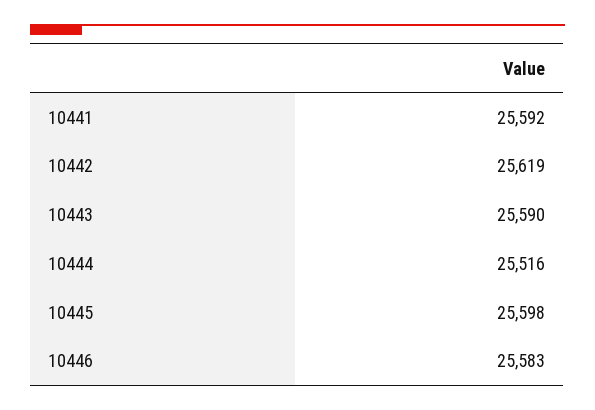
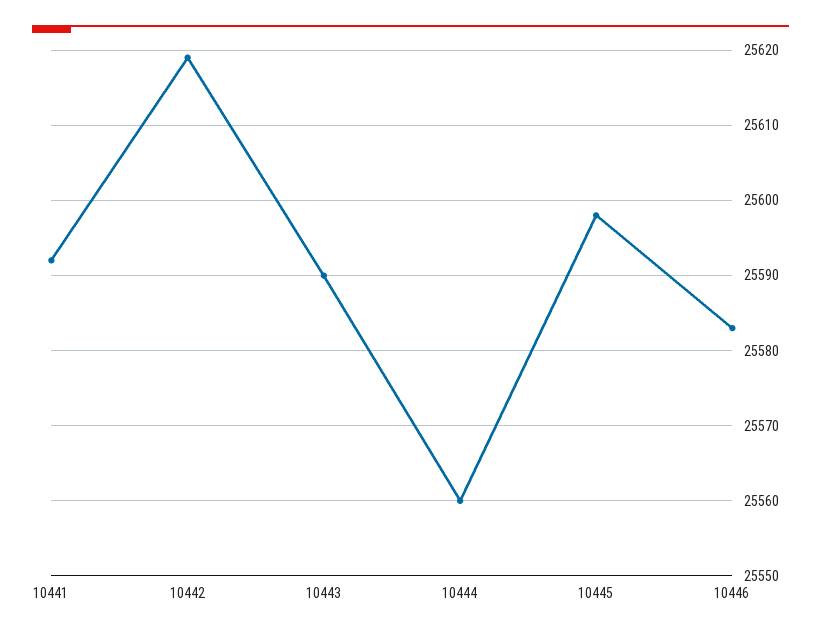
  {
    "10441": 25592,
    "10442": 25619,
    "10443": 25590,
-   "10444": 25516,
+   "10444": 25560,
    "10445": 25598,
    "10446": 25583
  }

